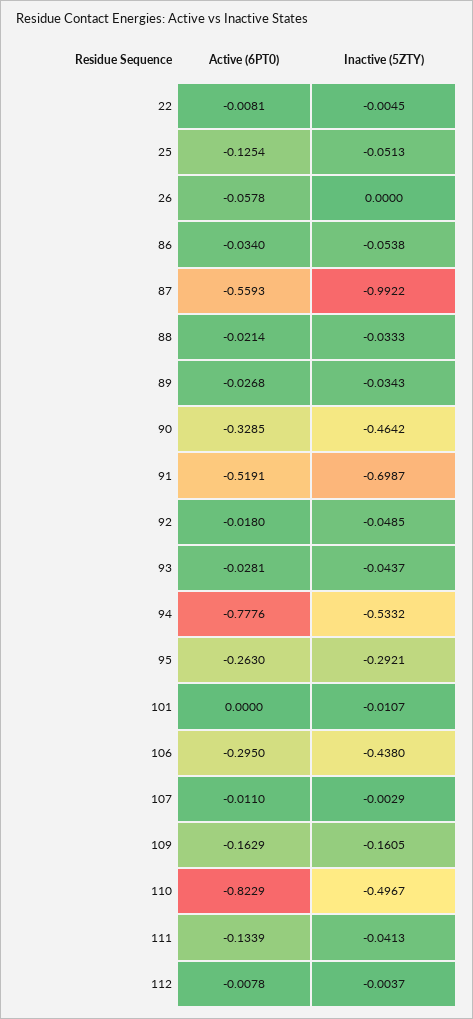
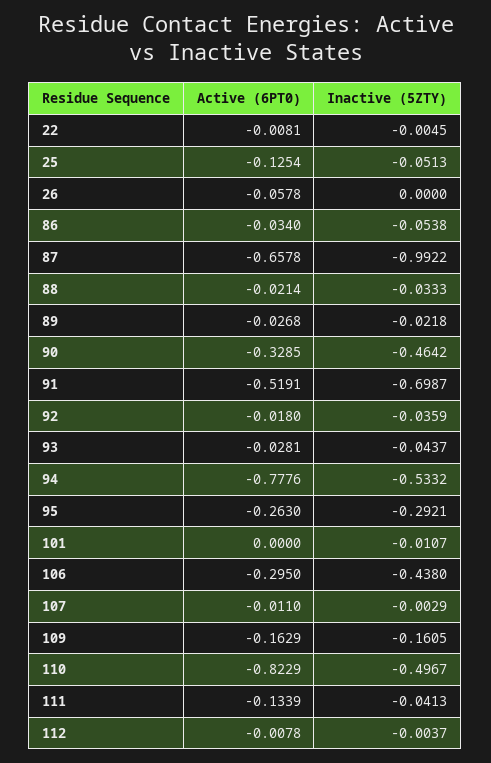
  {
    "Active (6PT0)": {
      "22": -0.0081,
      "25": -0.1254,
      "26": -0.0578,
      "86": -0.034,
-     "87": -0.5593,
+     "87": -0.6578,
      "88": -0.0214,
      "89": -0.0268,
      "90": -0.3285,
      "91": -0.5191,
      "92": -0.018,
      "93": -0.0281,
      "94": -0.7776,
      "95": -0.263,
      "101": 0,
      "106": -0.295,
      "107": -0.011,
      "109": -0.1629,
      "110": -0.8229,
      "111": -0.1339,
      "112": -0.0078
    },
    "Inactive (5ZTY)": {
      "22": -0.0045,
      "25": -0.0513,
      "26": 0,
      "86": -0.0538,
      "87": -0.9922,
      "88": -0.0333,
-     "89": -0.0343,
+     "89": -0.0218,
      "90": -0.4642,
      "91": -0.6987,
-     "92": -0.0485,
+     "92": -0.0359,
      "93": -0.0437,
      "94": -0.5332,
      "95": -0.2921,
      "101": -0.0107,
      "106": -0.438,
      "107": -0.0029,
      "109": -0.1605,
      "110": -0.4967,
      "111": -0.0413,
      "112": -0.0037
    }
  }

